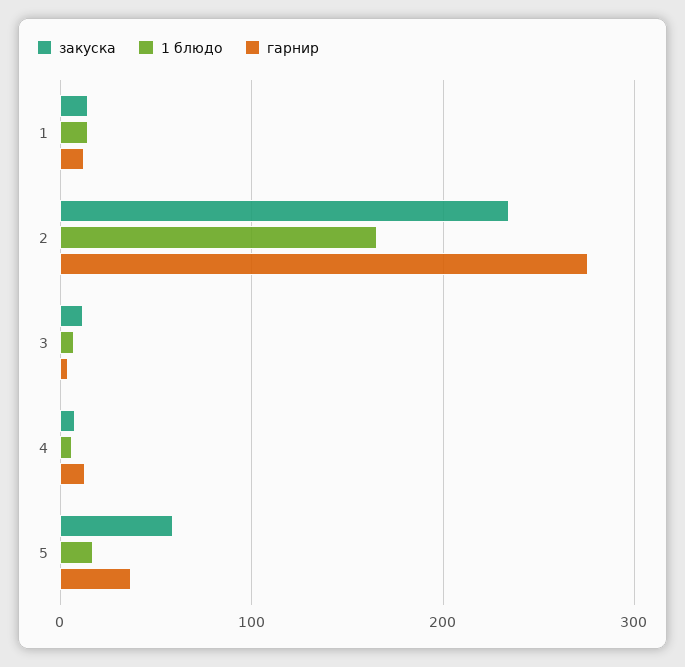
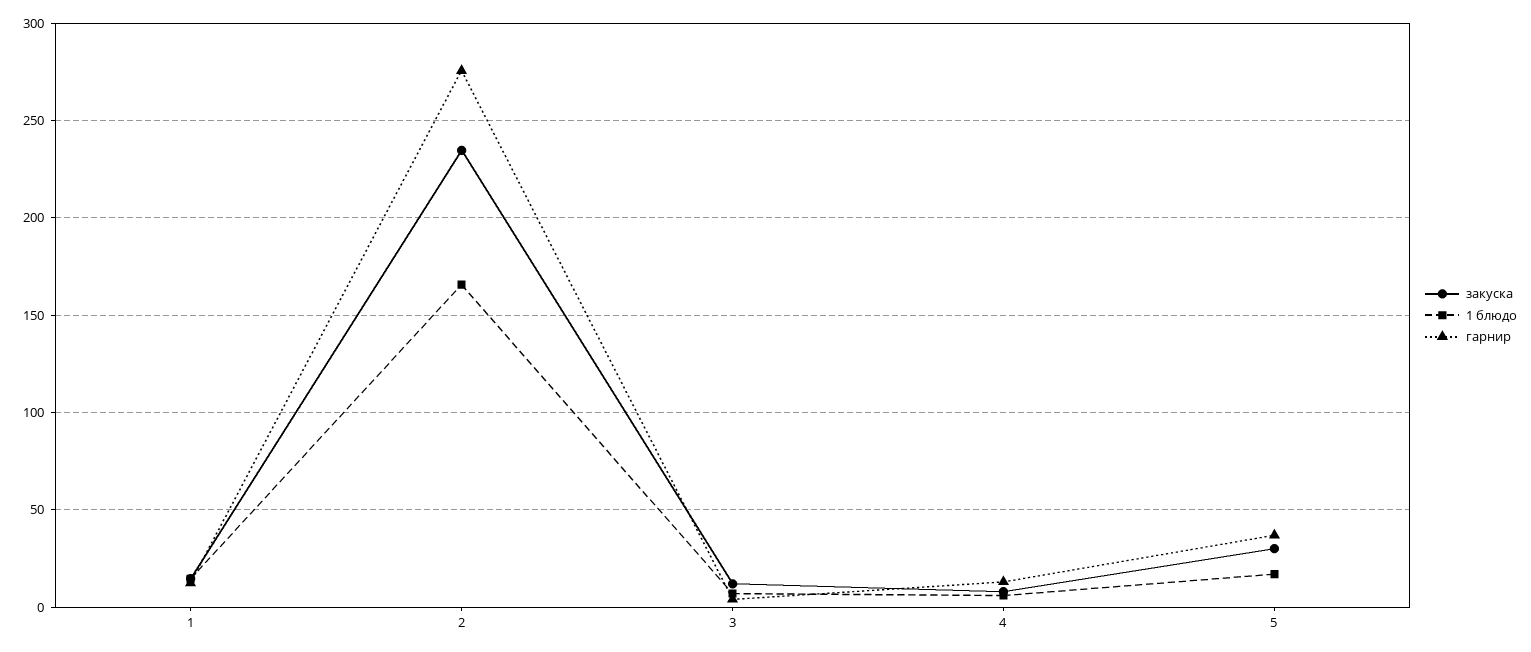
  {
    "закуска": {
      "1": 15,
      "2": 235,
      "3": 10,
      "4": 10,
-     "5": 60
+     "5": 30
    },
    "1 блюдо": {
      "1": 15,
      "2": 165,
      "3": 5,
      "4": 5,
      "5": 15
    },
    "гарнир": {
      "1": 10,
      "2": 275,
      "3": 5,
      "4": 15,
      "5": 35
    }
  }

